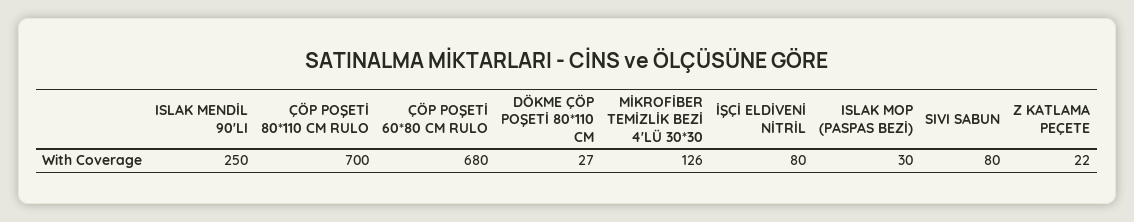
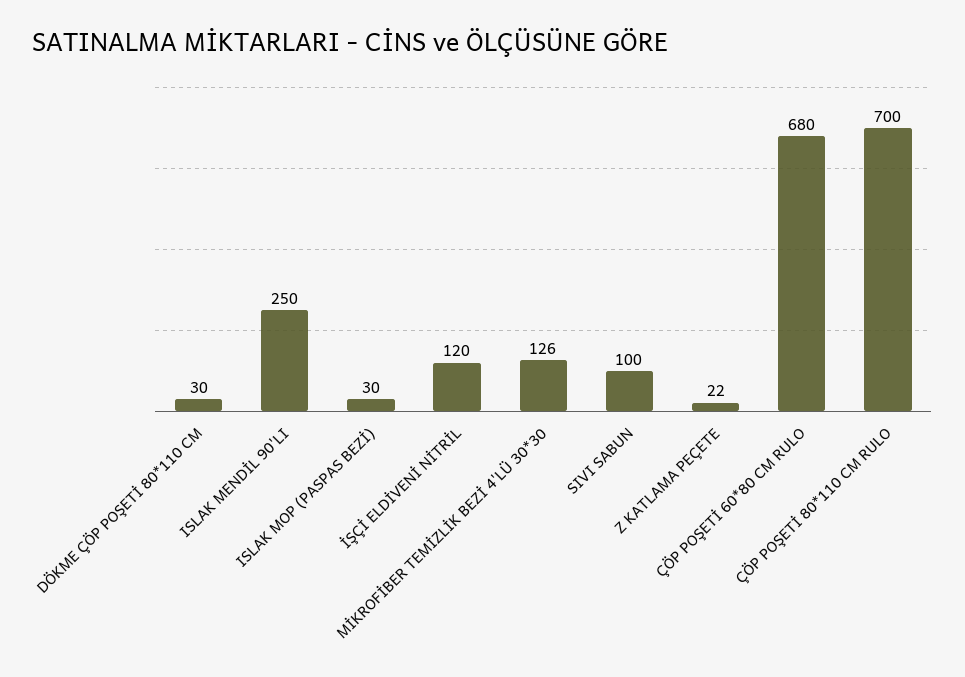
  {
    "ISLAK MENDİL 90'LI": 250,
    "ÇÖP POŞETİ 80*110 CM RULO": 700,
    "ÇÖP POŞETİ 60*80 CM RULO": 680,
-   "DÖKME ÇÖP POŞETİ 80*110 CM": 27,
+   "DÖKME ÇÖP POŞETİ 80*110 CM": 30,
    "MİKROFİBER TEMİZLİK BEZİ 4'LÜ 30*30": 126,
-   "İŞÇİ ELDİVENİ NİTRİL": 80,
+   "İŞÇİ ELDİVENİ NİTRİL": 120,
    "ISLAK MOP (PASPAS BEZİ)": 30,
-   "SIVI SABUN": 80,
+   "SIVI SABUN": 100,
    "Z KATLAMA PEÇETE": 22
  }

